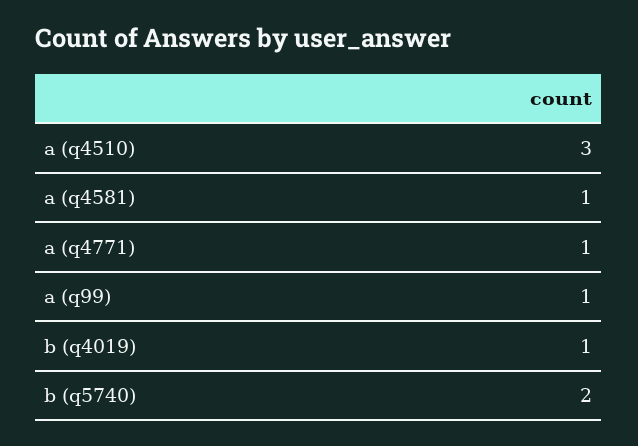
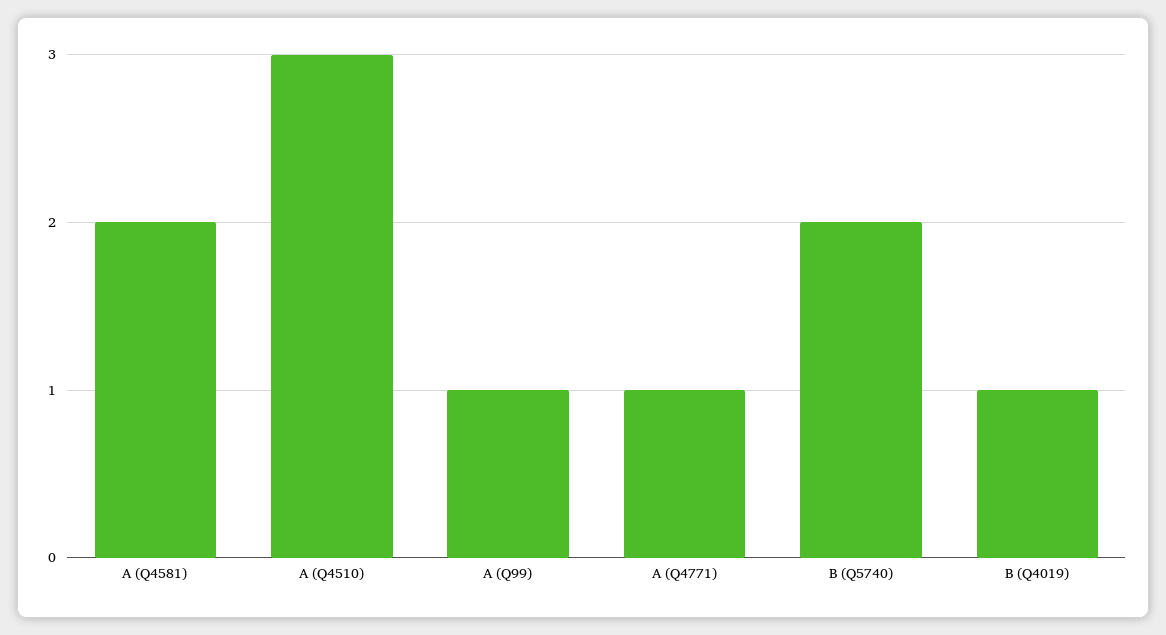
  {
    "a (q4510)": 3,
-   "a (q4581)": 1,
+   "a (q4581)": 2,
    "a (q4771)": 1,
    "a (q99)": 1,
    "b (q4019)": 1,
    "b (q5740)": 2
  }

